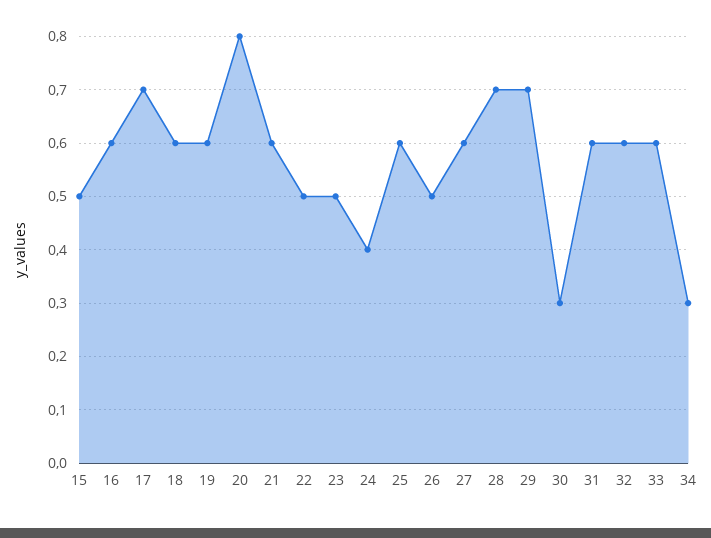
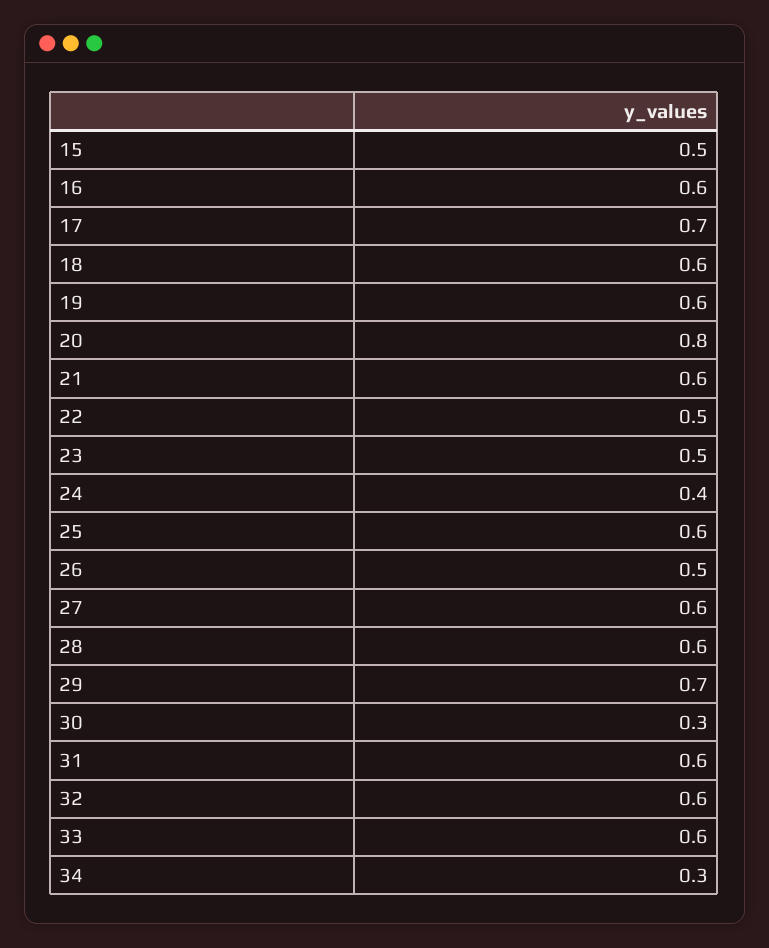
  {
    "15": 0.5,
    "16": 0.6,
    "17": 0.7,
    "18": 0.6,
    "19": 0.6,
    "20": 0.8,
    "21": 0.6,
    "22": 0.5,
    "23": 0.5,
    "24": 0.4,
    "25": 0.6,
    "26": 0.5,
    "27": 0.6,
-   "28": 0.7,
+   "28": 0.6,
    "29": 0.7,
    "30": 0.3,
    "31": 0.6,
    "32": 0.6,
    "33": 0.6,
    "34": 0.3
  }

